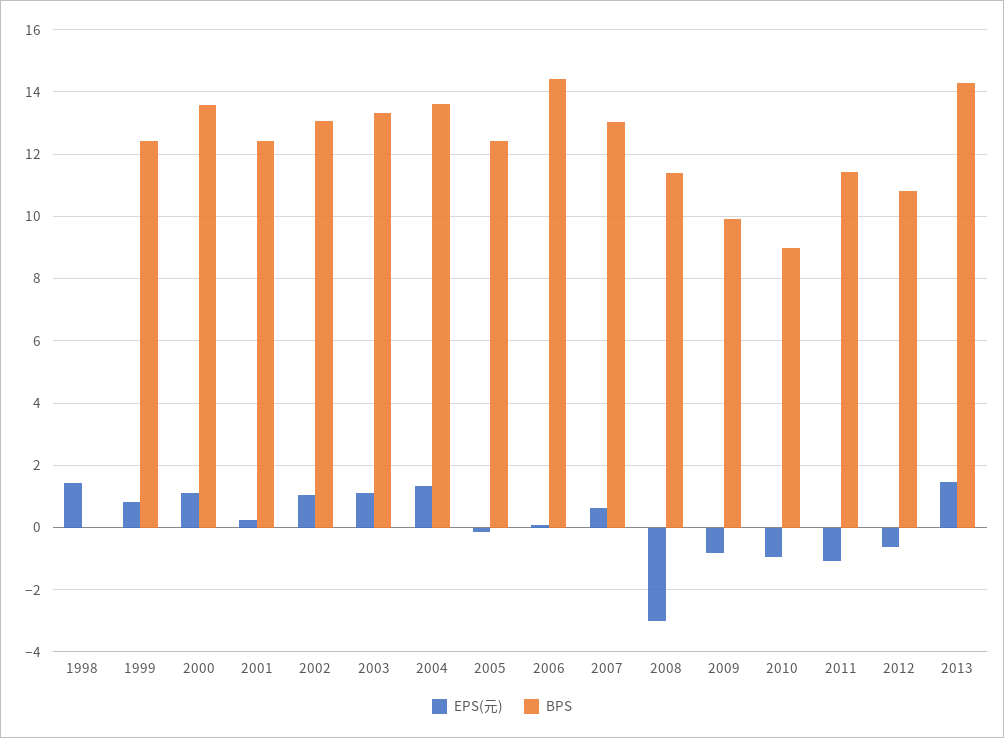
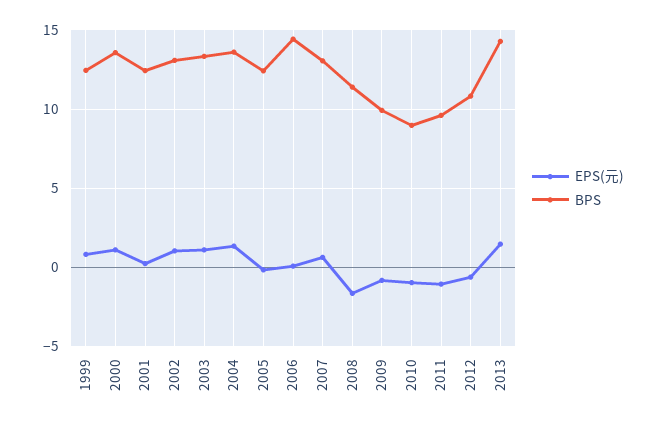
  {
    "EPS(元)": {
-     "1998": 1.4,
      "1999": 0.8,
      "2000": 1.2,
      "2001": 0.2,
      "2002": 1,
      "2003": 1.2,
      "2004": 1.4,
      "2005": -0.2,
      "2006": 0,
      "2007": 0.6,
-     "2008": -3,
+     "2008": -1.5,
      "2009": -0.8,
      "2010": -1,
      "2011": -1,
      "2012": -0.6,
      "2013": 1.4
    },
    "BPS": {
-     "1998": 0,
      "1999": 12.4,
      "2000": 13.6,
      "2001": 12.4,
      "2002": 13,
      "2003": 13.4,
      "2004": 13.6,
      "2005": 12.4,
      "2006": 14.4,
      "2007": 13,
      "2008": 11.4,
      "2009": 10,
      "2010": 9,
-     "2011": 11.4,
+     "2011": 9.5,
      "2012": 10.8,
      "2013": 14.2
    }
  }

